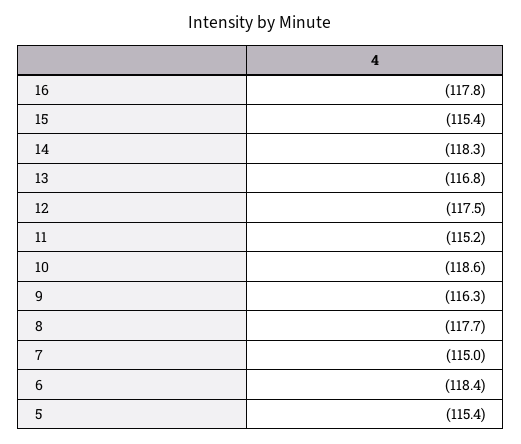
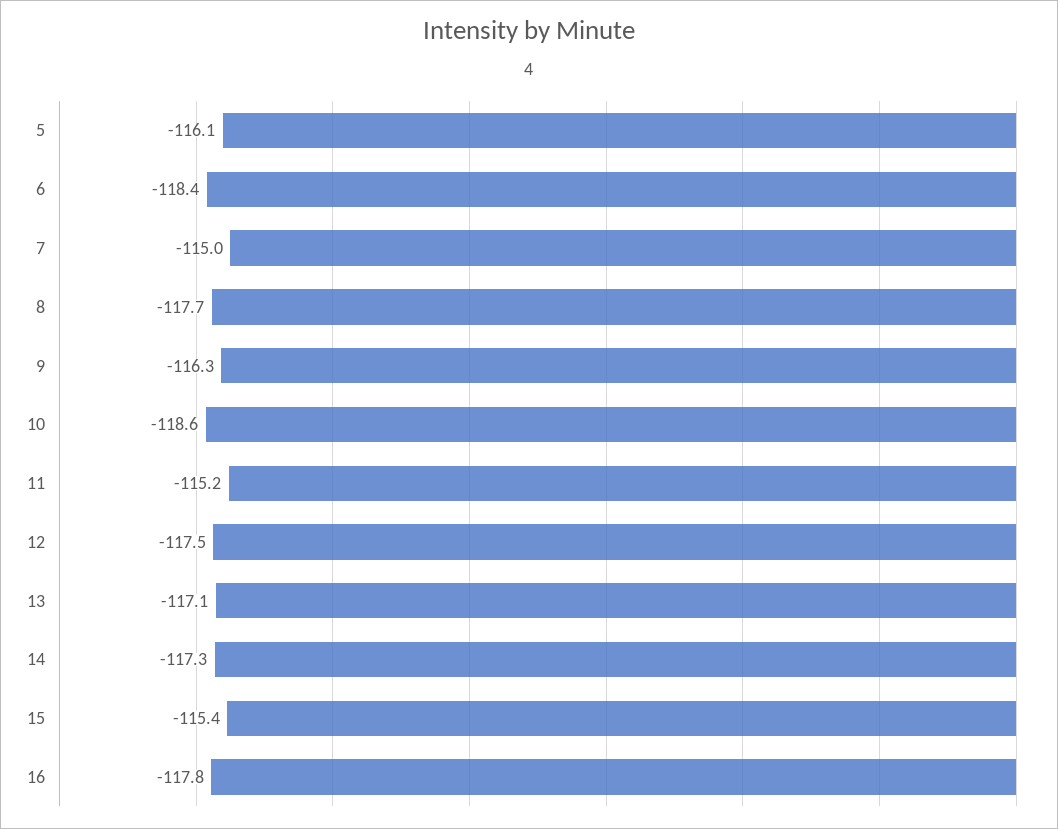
  {
    "16": -117.8,
    "15": -115.4,
-   "14": -118.3,
+   "14": -117.3,
-   "13": -116.8,
+   "13": -117.1,
    "12": -117.5,
    "11": -115.2,
    "10": -118.6,
    "9": -116.3,
    "8": -117.7,
    "7": -115,
    "6": -118.4,
-   "5": -115.4
+   "5": -116.1
  }

